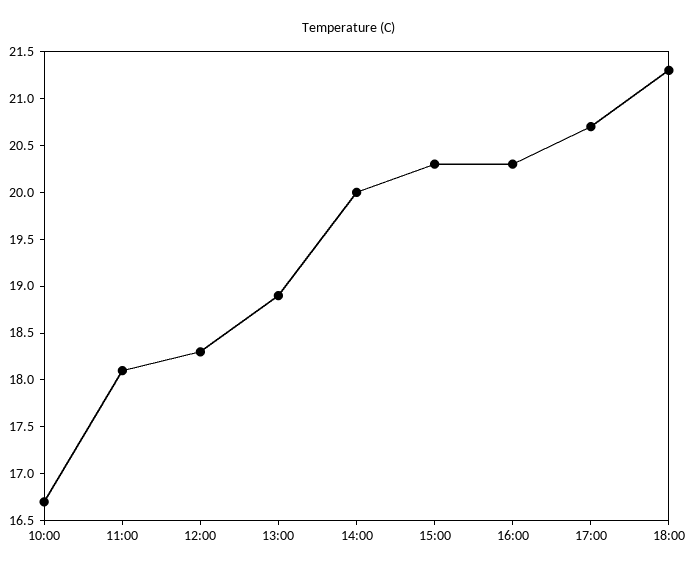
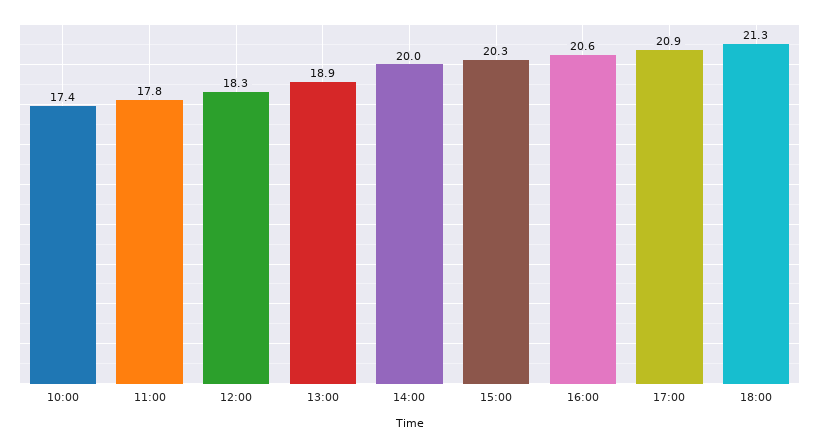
  {
-   "10:00": 16.7,
+   "10:00": 17.4,
-   "11:00": 18.1,
+   "11:00": 17.8,
    "12:00": 18.3,
    "13:00": 18.9,
    "14:00": 20,
    "15:00": 20.3,
-   "16:00": 20.3,
+   "16:00": 20.6,
-   "17:00": 20.7,
+   "17:00": 20.9,
    "18:00": 21.3
  }

